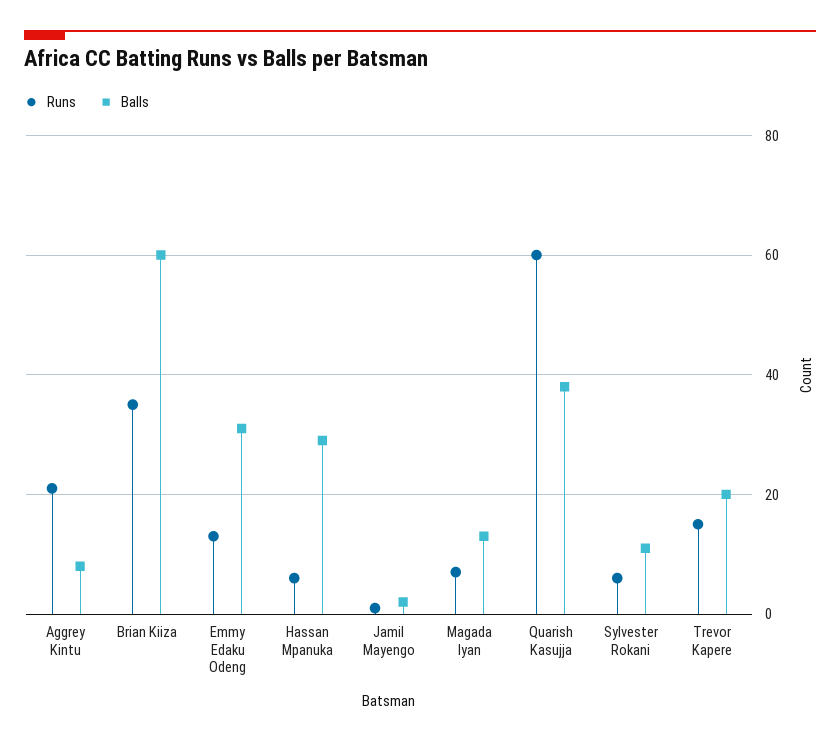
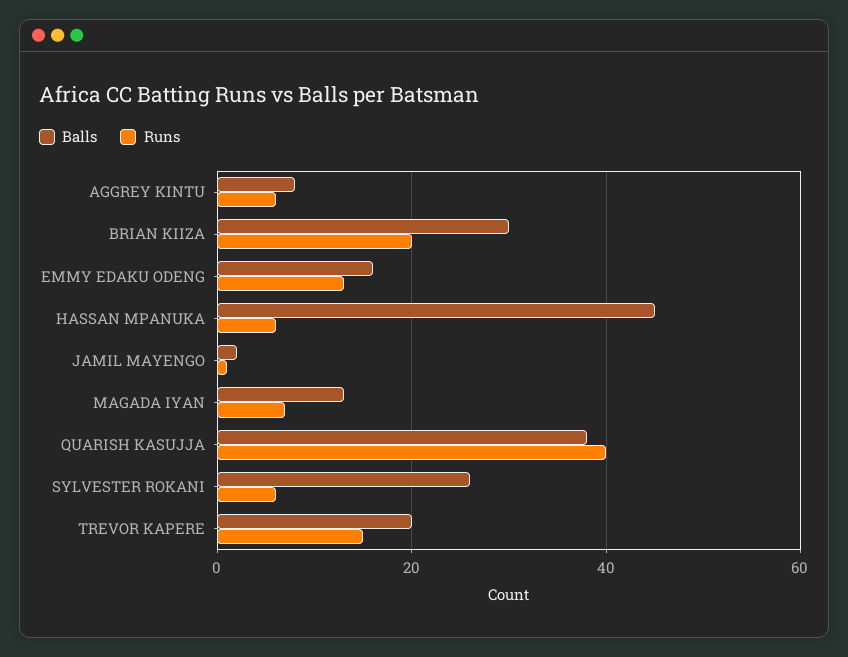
  {
    "Runs": {
-     "Aggrey Kintu": 20,
+     "Aggrey Kintu": 5,
-     "Brian Kiiza": 35,
+     "Brian Kiiza": 20,
      "Emmy Edaku Odeng": 15,
      "Hassan Mpanuka": 5,
      "Jamil Mayengo": 0,
      "Magada Iyan": 5,
-     "Quarish Kasujja": 60,
+     "Quarish Kasujja": 40,
      "Sylvester Rokani": 5,
      "Trevor Kapere": 15
    },
    "Balls": {
      "Aggrey Kintu": 10,
-     "Brian Kiiza": 60,
+     "Brian Kiiza": 30,
-     "Emmy Edaku Odeng": 30,
+     "Emmy Edaku Odeng": 15,
-     "Hassan Mpanuka": 30,
+     "Hassan Mpanuka": 45,
      "Jamil Mayengo": 0,
      "Magada Iyan": 15,
      "Quarish Kasujja": 40,
-     "Sylvester Rokani": 10,
+     "Sylvester Rokani": 25,
      "Trevor Kapere": 20
    }
  }

